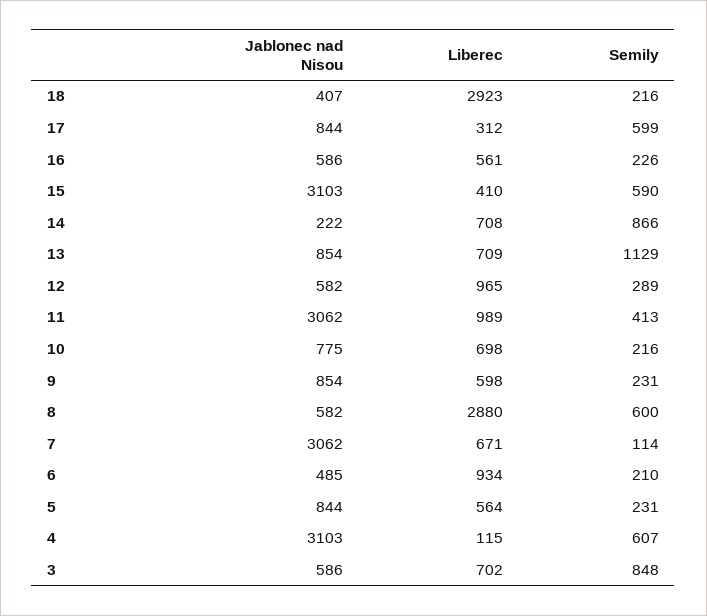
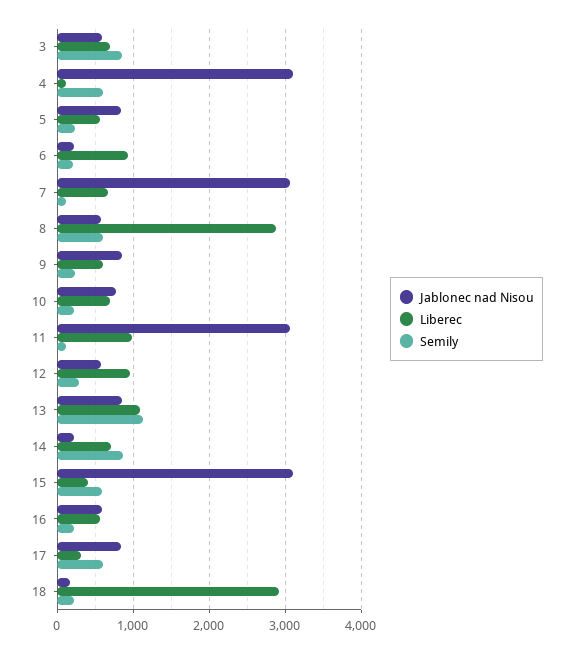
  {
    "Jablonec nad Nisou": {
-     "18": 407,
+     "18": 200,
      "17": 844,
      "16": 586,
      "15": 3103,
      "14": 222,
      "13": 854,
      "12": 582,
      "11": 3062,
      "10": 775,
      "9": 854,
      "8": 582,
      "7": 3062,
-     "6": 485,
+     "6": 200,
      "5": 844,
      "4": 3103,
      "3": 586
    },
    "Liberec": {
      "18": 2923,
      "17": 312,
      "16": 561,
      "15": 410,
      "14": 708,
-     "13": 709,
+     "13": 1100,
      "12": 965,
      "11": 989,
      "10": 698,
      "9": 598,
      "8": 2880,
      "7": 671,
      "6": 934,
      "5": 564,
      "4": 115,
      "3": 702
    },
    "Semily": {
      "18": 216,
      "17": 599,
      "16": 226,
      "15": 590,
      "14": 866,
      "13": 1129,
      "12": 289,
-     "11": 413,
+     "11": 100,
      "10": 216,
      "9": 231,
      "8": 600,
      "7": 114,
      "6": 210,
      "5": 231,
      "4": 607,
      "3": 848
    }
  }

